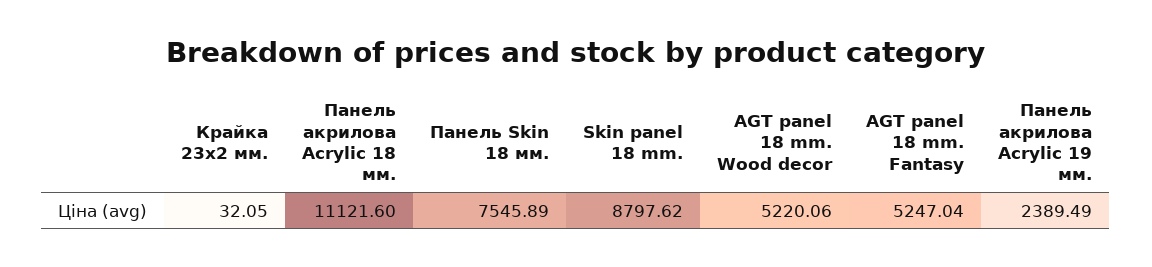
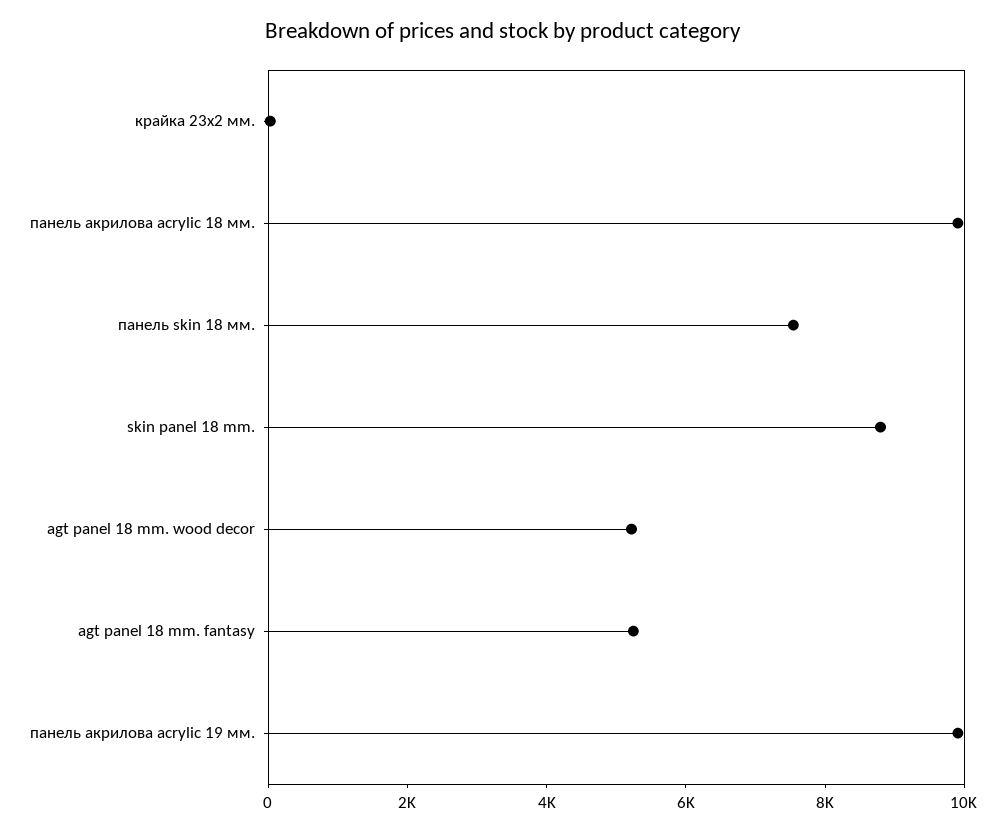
  {
    "Крайка 23x2 мм.": 32.05,
-   "Панель акрилова Acrylic 18 мм.": 11121.6,
+   "Панель акрилова Acrylic 18 мм.": 10000,
    "Панель Skin 18 мм.": 7545.89,
    "Skin panel 18 mm.": 8797.62,
    "AGT panel 18 mm. Wood decor": 5220.06,
    "AGT panel 18 mm. Fantasy": 5247.04,
-   "Панель акрилова Acrylic 19 мм.": 2389.49
+   "Панель акрилова Acrylic 19 мм.": 10000
  }

